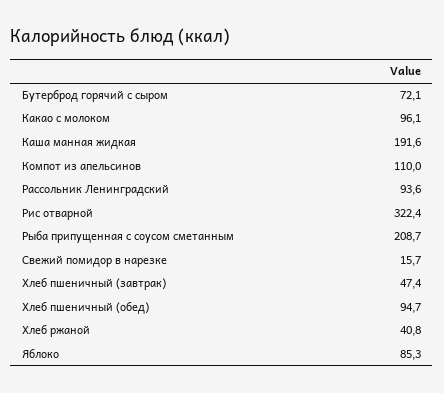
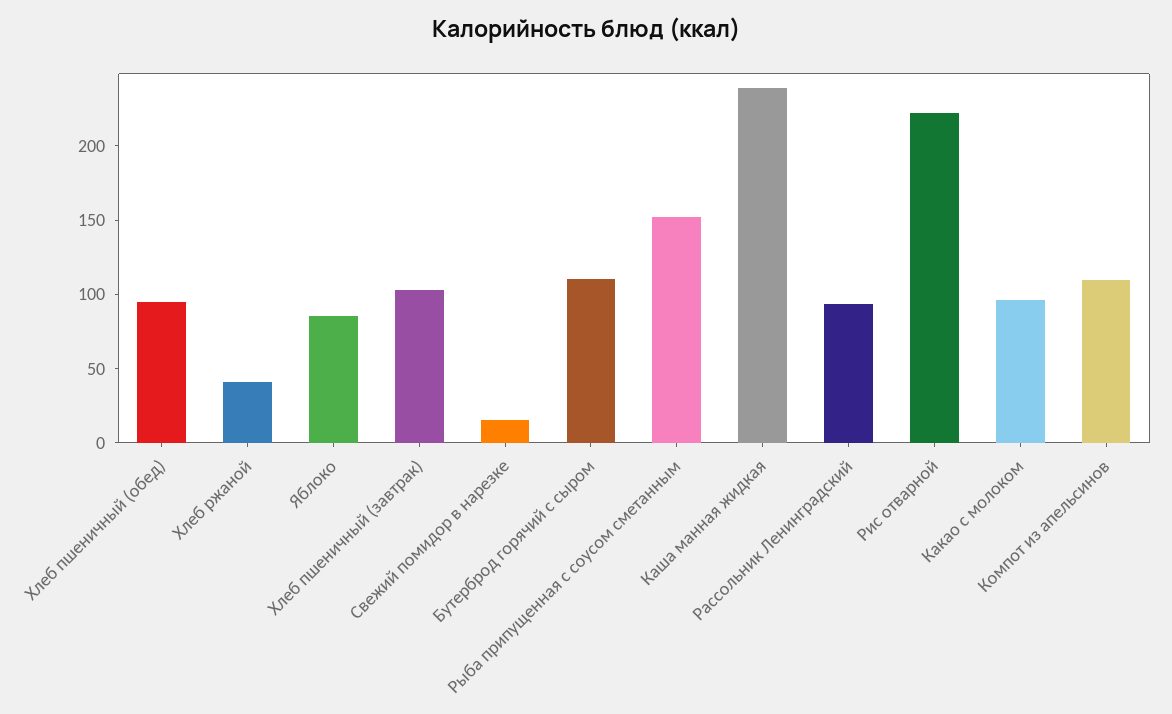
  {
-   "Бутерброд горячий с сыром": 72.1,
+   "Бутерброд горячий с сыром": 110,
    "Какао с молоком": 96.1,
-   "Каша манная жидкая": 191.6,
+   "Каша манная жидкая": 240,
    "Компот из апельсинов": 110,
    "Рассольник Ленинградский": 93.6,
-   "Рис отварной": 322.4,
+   "Рис отварной": 220,
-   "Рыба припущенная с соусом сметанным": 208.7,
+   "Рыба припущенная с соусом сметанным": 150,
    "Свежий помидор в нарезке": 15.7,
-   "Хлеб пшеничный (завтрак)": 47.4,
+   "Хлеб пшеничный (завтрак)": 100,
    "Хлеб пшеничный (обед)": 94.7,
    "Хлеб ржаной": 40.8,
    "Яблоко": 85.3
  }

